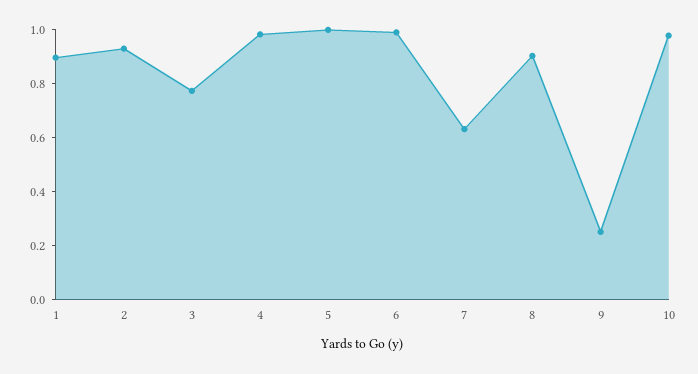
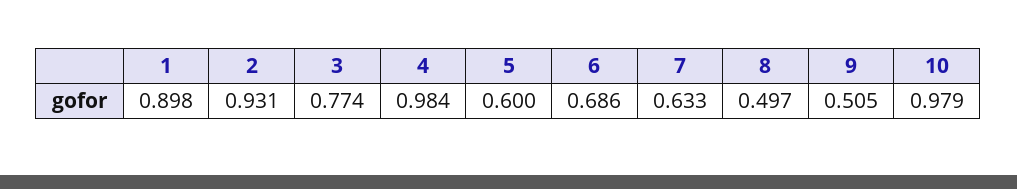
  {
    "1": 0.898,
    "2": 0.931,
    "3": 0.774,
    "4": 0.984,
-   "5": 1,
+   "5": 0.6,
-   "6": 1,
+   "6": 0.686,
    "7": 0.633,
-   "8": 0.9,
+   "8": 0.497,
-   "9": 0.25,
+   "9": 0.505,
    "10": 0.979
  }

